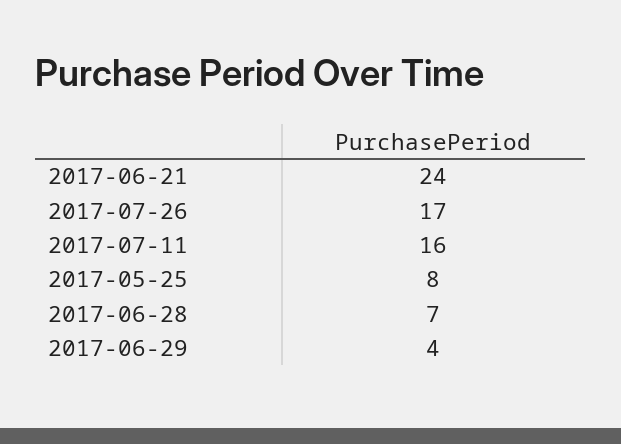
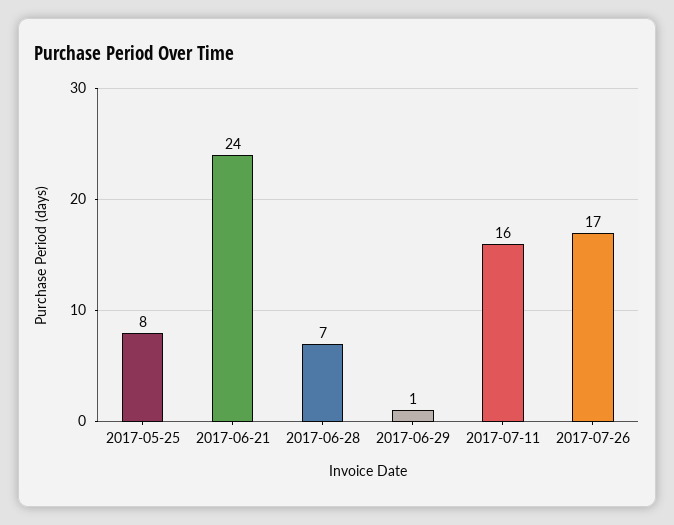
  {
    "2017-06-21": 24,
    "2017-07-26": 17,
    "2017-07-11": 16,
    "2017-05-25": 8,
    "2017-06-28": 7,
-   "2017-06-29": 4
+   "2017-06-29": 1
  }

